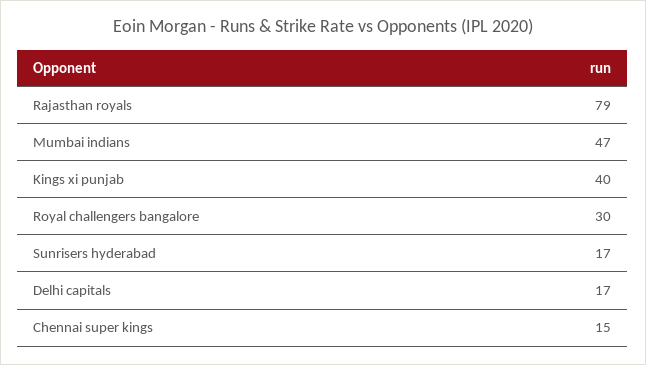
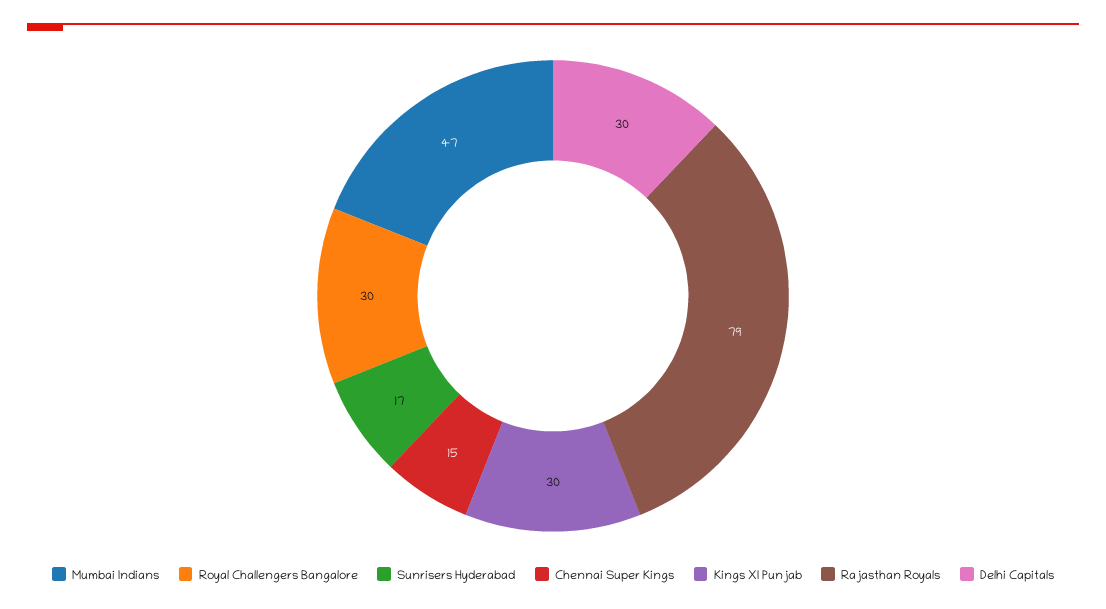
  {
    "Rajasthan royals": 79,
    "Mumbai indians": 47,
-   "Kings xi punjab": 40,
+   "Kings xi punjab": 30,
    "Royal challengers bangalore": 30,
    "Sunrisers hyderabad": 17,
-   "Delhi capitals": 17,
+   "Delhi capitals": 30,
    "Chennai super kings": 15
  }

